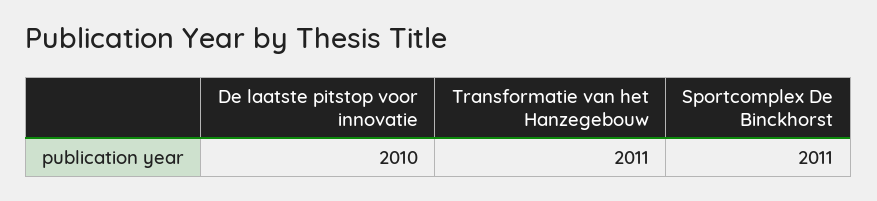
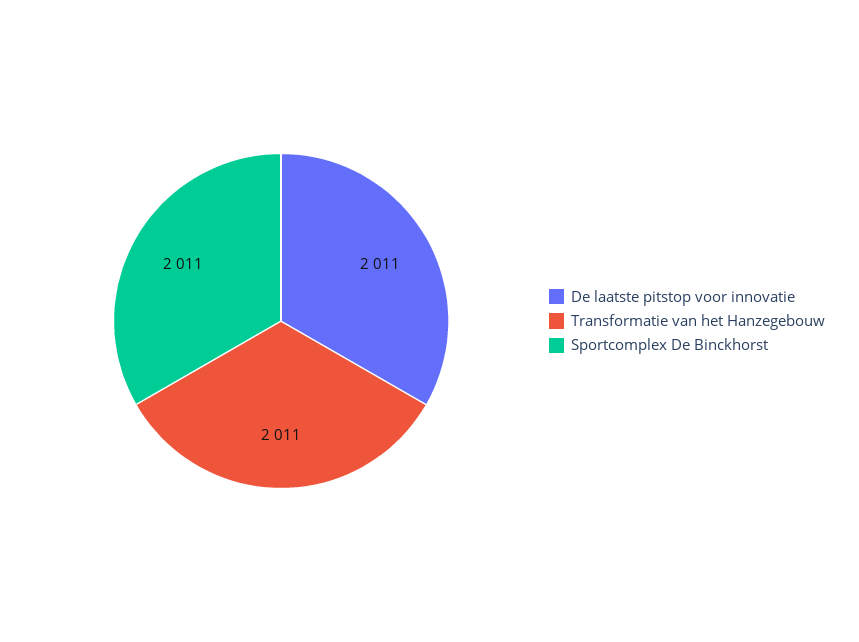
  {
-   "De laatste pitstop voor innovatie": 2010,
+   "De laatste pitstop voor innovatie": 2011,
    "Transformatie van het Hanzegebouw": 2011,
    "Sportcomplex De Binckhorst": 2011
  }

